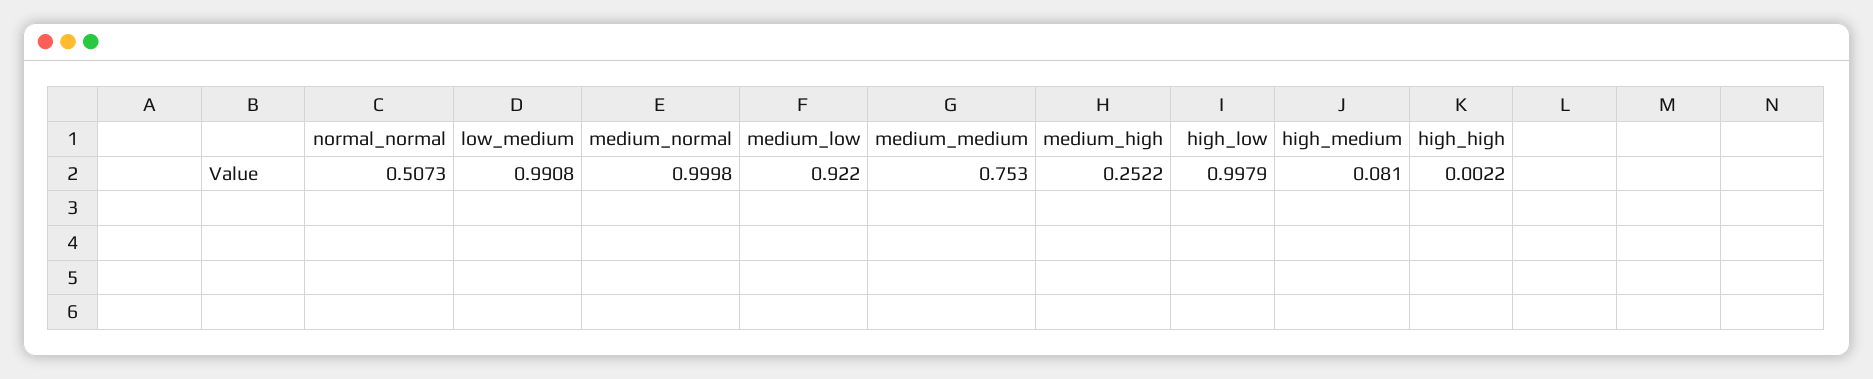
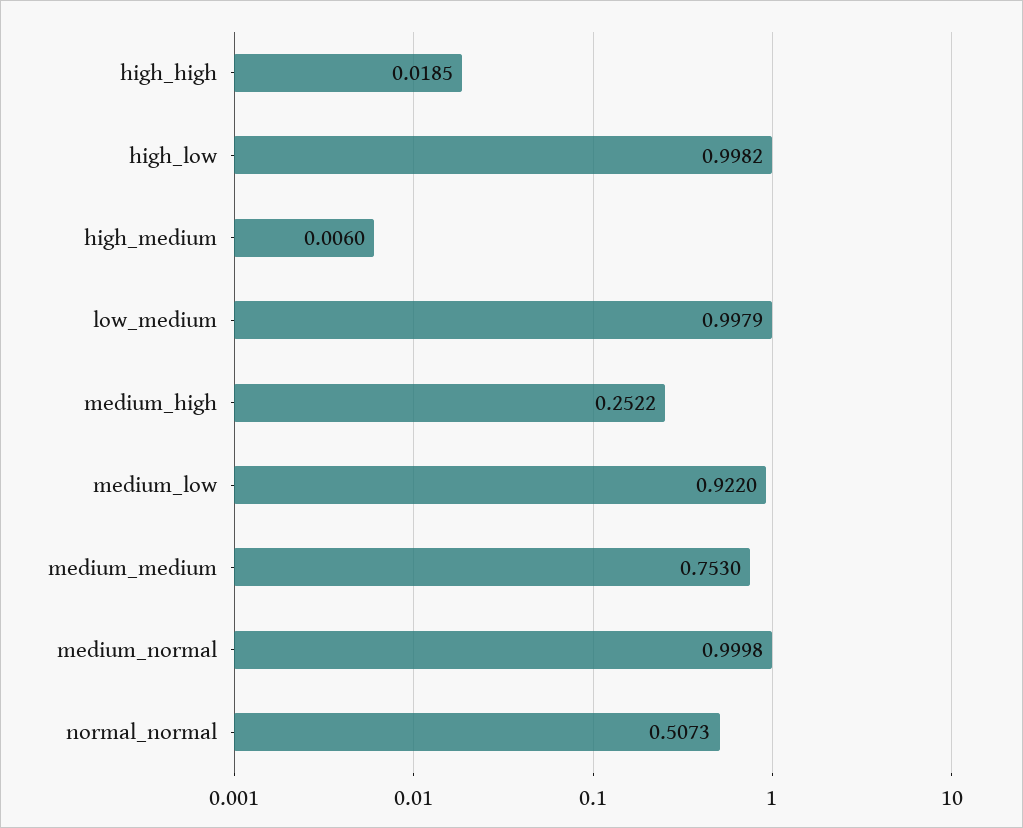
  {
    "normal_normal": 0.5073,
-   "low_medium": 0.9908,
+   "low_medium": 0.9979,
    "medium_normal": 0.9998,
    "medium_low": 0.922,
    "medium_medium": 0.753,
    "medium_high": 0.2522,
-   "high_low": 0.9979,
+   "high_low": 0.9982,
-   "high_medium": 0.081,
+   "high_medium": 0.006,
-   "high_high": 0.0022
+   "high_high": 0.0185
  }

